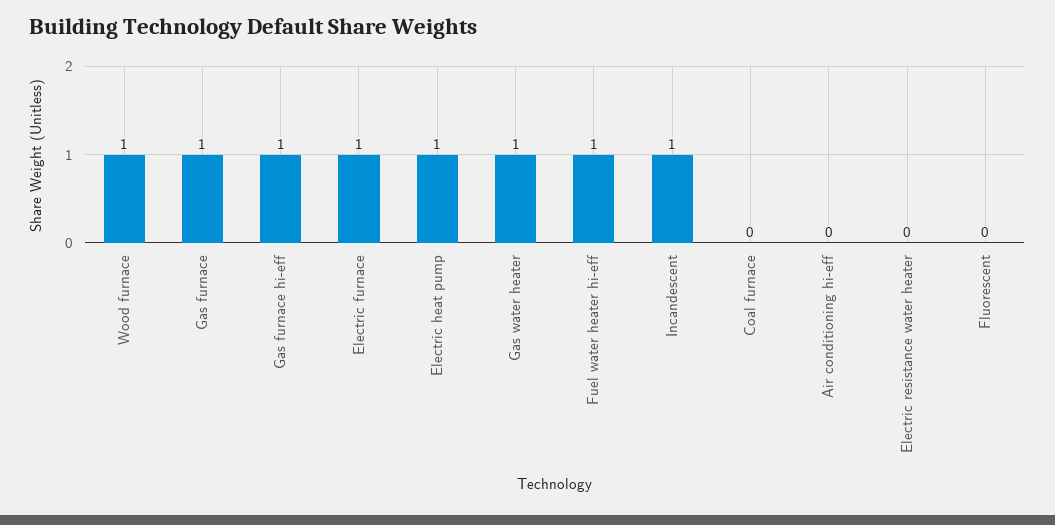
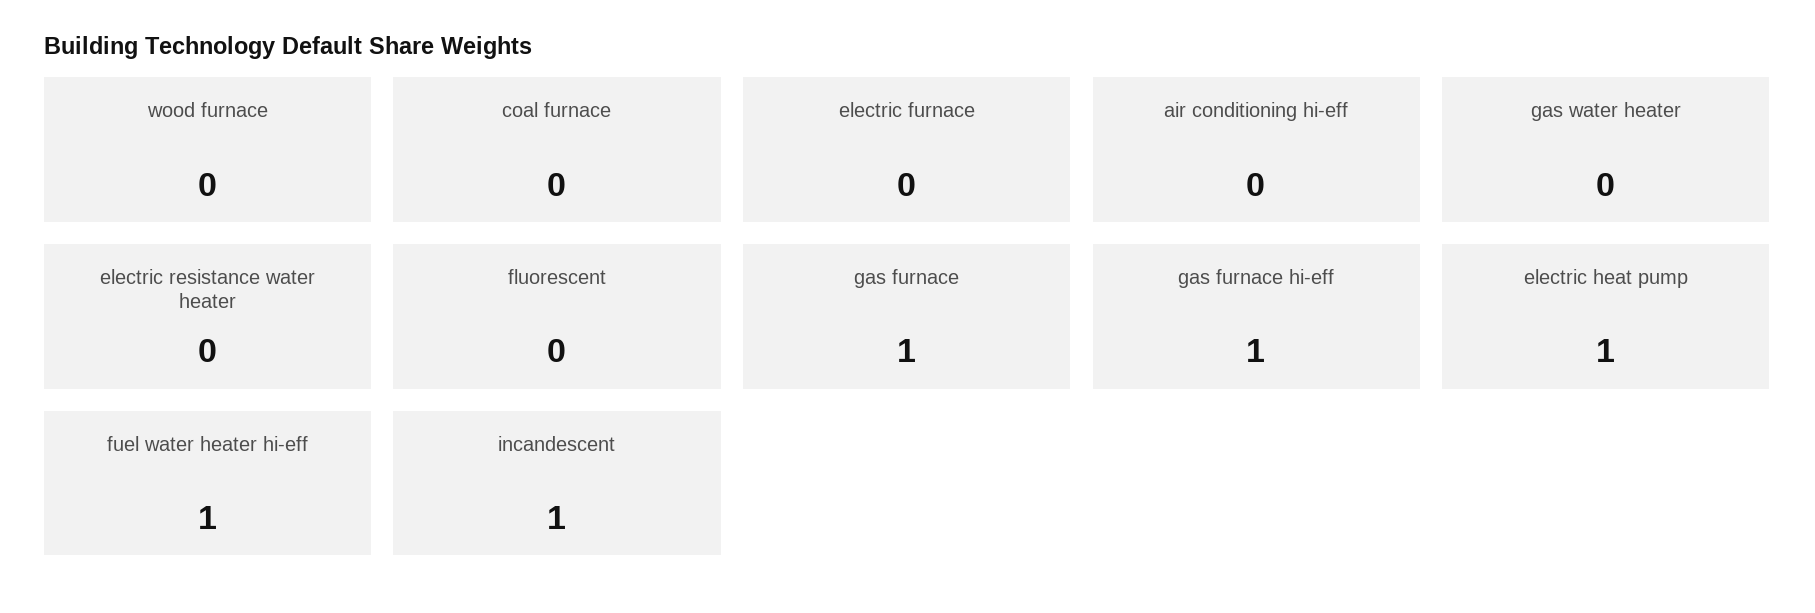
  {
-   "Wood furnace": 1,
+   "Wood furnace": 0,
    "Gas furnace": 1,
    "Gas furnace hi-eff": 1,
-   "Electric furnace": 1,
+   "Electric furnace": 0,
    "Electric heat pump": 1,
-   "Gas water heater": 1,
+   "Gas water heater": 0,
    "Fuel water heater hi-eff": 1,
    "Incandescent": 1,
    "Coal furnace": 0,
    "Air conditioning hi-eff": 0,
    "Electric resistance water heater": 0,
    "Fluorescent": 0
  }

